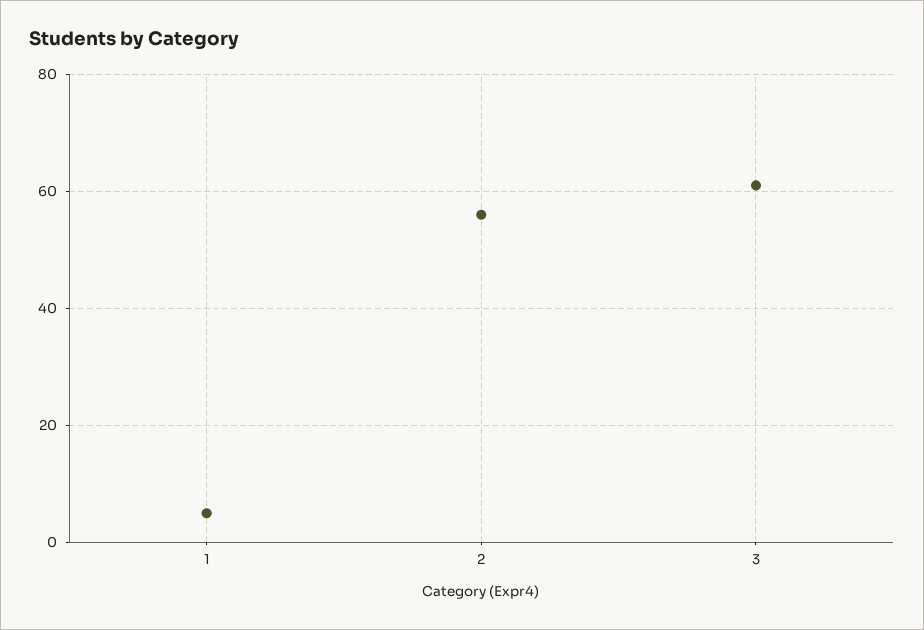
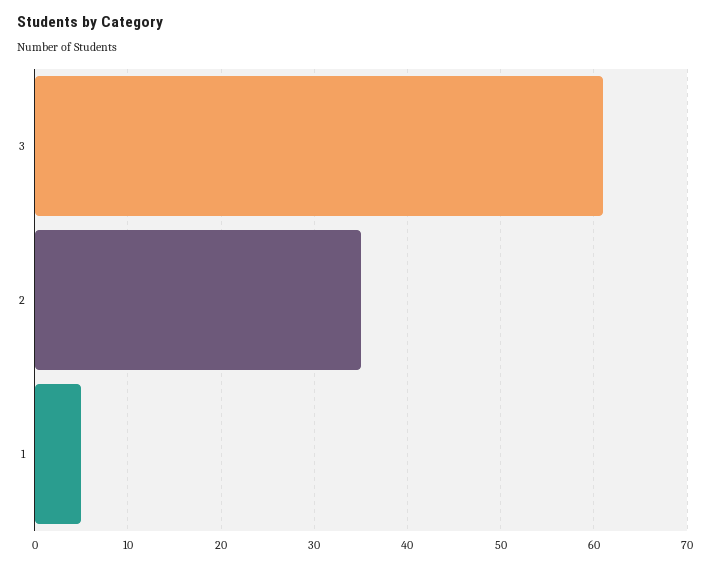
  {
    "1": 5,
-   "2": 55,
+   "2": 35,
    "3": 61
  }

